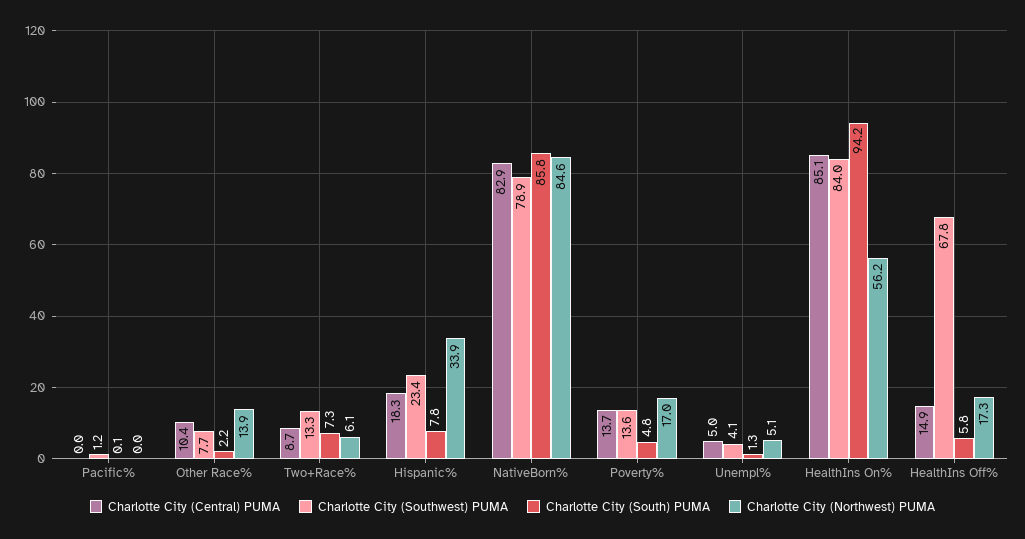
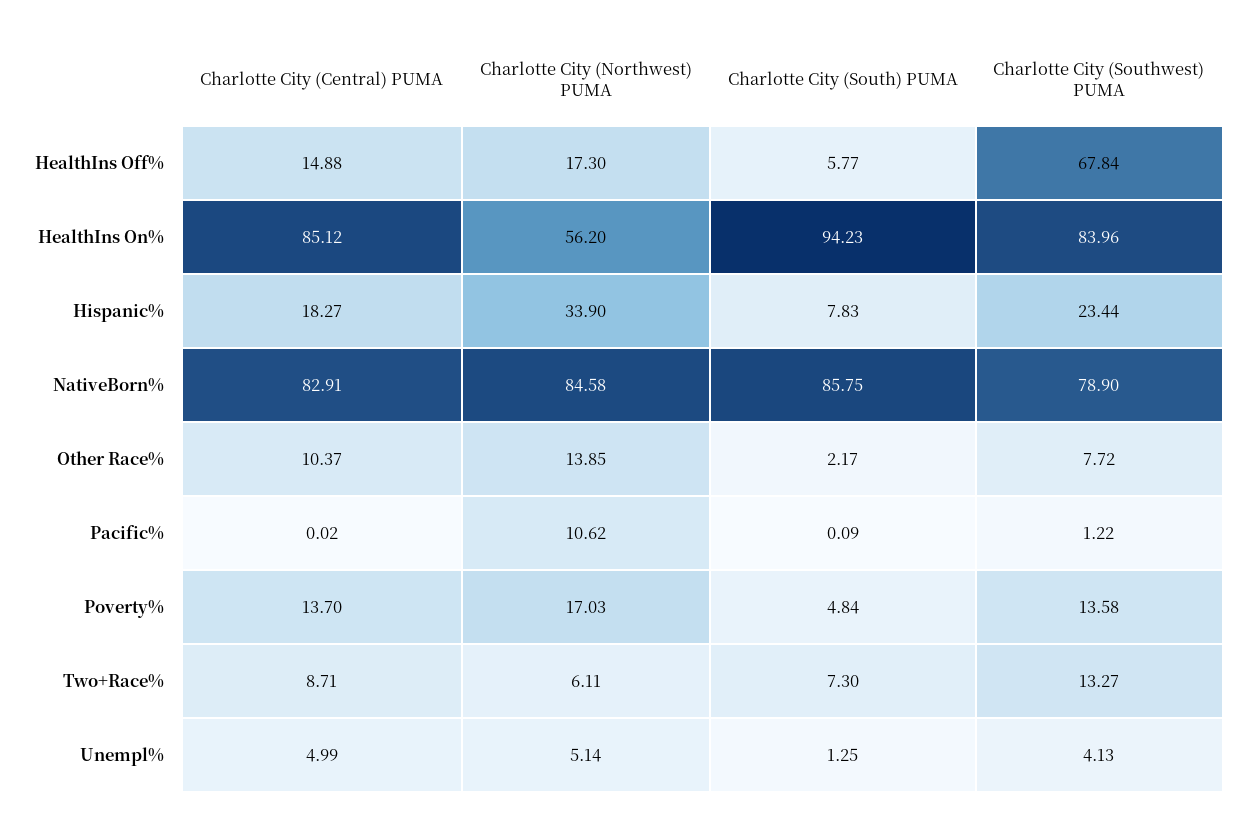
  {
    "Charlotte City (Central) PUMA": {
      "Pacific%": 0.02,
      "Other Race%": 10.37,
      "Two+Race%": 8.71,
      "Hispanic%": 18.27,
      "NativeBorn%": 82.91,
      "Poverty%": 13.7,
      "Unempl%": 4.99,
      "HealthIns On%": 85.12,
      "HealthIns Off%": 14.88
    },
    "Charlotte City (Southwest) PUMA": {
      "Pacific%": 1.22,
      "Other Race%": 7.72,
      "Two+Race%": 13.27,
      "Hispanic%": 23.44,
      "NativeBorn%": 78.9,
      "Poverty%": 13.58,
      "Unempl%": 4.13,
      "HealthIns On%": 83.96,
      "HealthIns Off%": 67.84
    },
    "Charlotte City (South) PUMA": {
      "Pacific%": 0.09,
      "Other Race%": 2.17,
      "Two+Race%": 7.3,
      "Hispanic%": 7.83,
      "NativeBorn%": 85.75,
      "Poverty%": 4.84,
      "Unempl%": 1.25,
      "HealthIns On%": 94.23,
      "HealthIns Off%": 5.77
    },
    "Charlotte City (Northwest) PUMA": {
-     "Pacific%": 0,
+     "Pacific%": 10.62,
      "Other Race%": 13.85,
      "Two+Race%": 6.11,
      "Hispanic%": 33.9,
      "NativeBorn%": 84.58,
      "Poverty%": 17.03,
      "Unempl%": 5.14,
      "HealthIns On%": 56.2,
      "HealthIns Off%": 17.3
    }
  }

